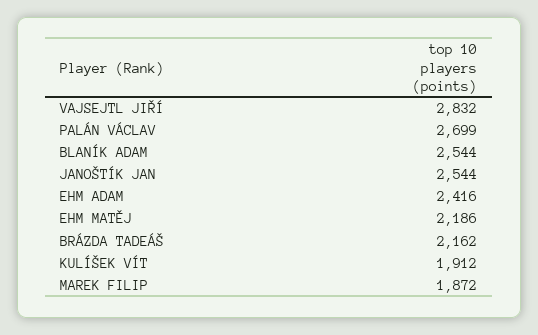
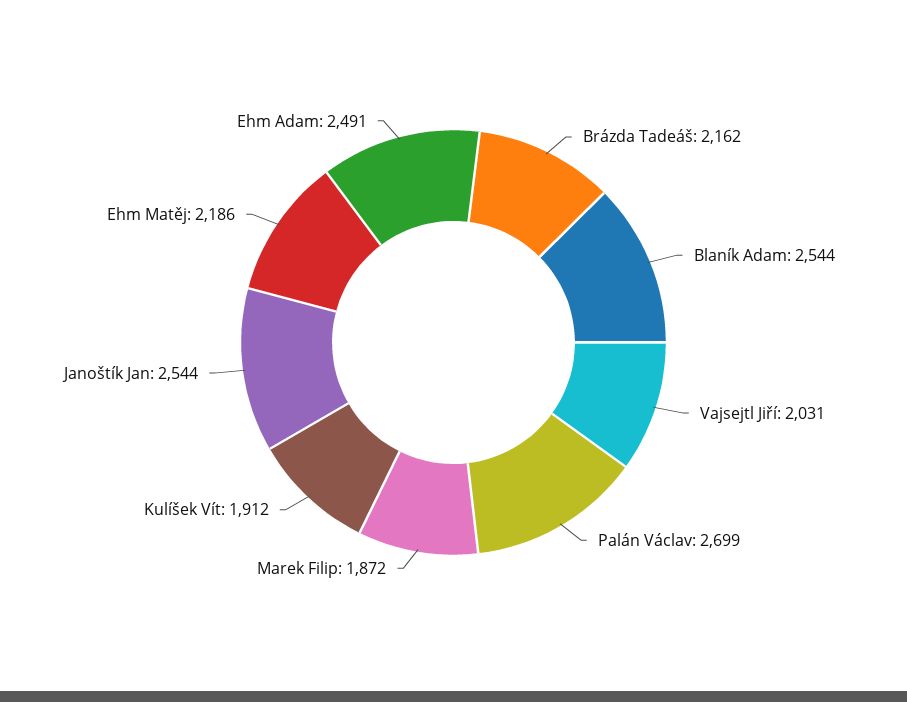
  {
-   "VAJSEJTL JIŘÍ": 2832,
+   "VAJSEJTL JIŘÍ": 2031,
    "PALÁN VÁCLAV": 2699,
    "BLANÍK ADAM": 2544,
    "JANOŠTÍK JAN": 2544,
-   "EHM ADAM": 2416,
+   "EHM ADAM": 2491,
    "EHM MATĚJ": 2186,
    "BRÁZDA TADEÁŠ": 2162,
    "KULÍŠEK VÍT": 1912,
    "MAREK FILIP": 1872
  }

